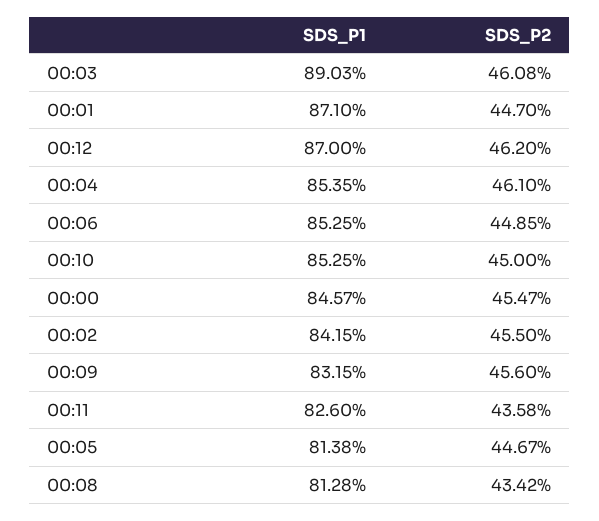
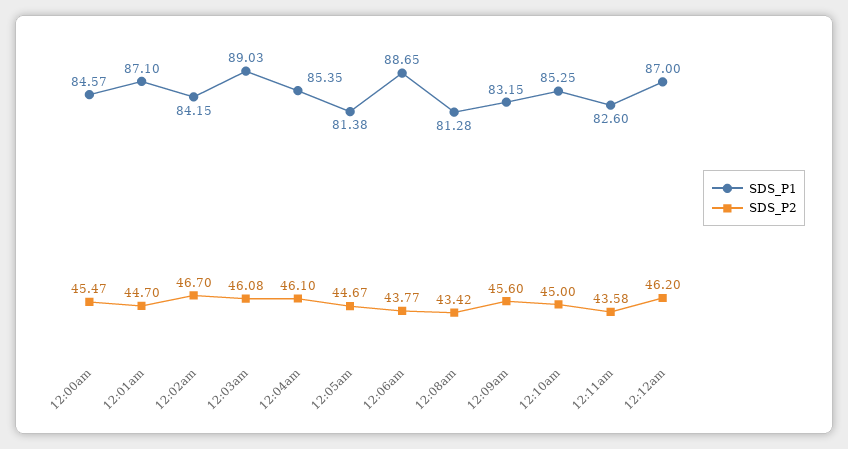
  {
    "SDS_P1": {
      "00:03": 89.03,
      "00:01": 87.1,
      "00:12": 87,
      "00:04": 85.35,
-     "00:06": 85.25,
+     "00:06": 88.65,
      "00:10": 85.25,
      "00:00": 84.57,
      "00:02": 84.15,
      "00:09": 83.15,
      "00:11": 82.6,
      "00:05": 81.38,
      "00:08": 81.28
    },
    "SDS_P2": {
      "00:03": 46.08,
      "00:01": 44.7,
      "00:12": 46.2,
      "00:04": 46.1,
-     "00:06": 44.85,
+     "00:06": 43.77,
      "00:10": 45,
      "00:00": 45.47,
-     "00:02": 45.5,
+     "00:02": 46.7,
      "00:09": 45.6,
      "00:11": 43.58,
      "00:05": 44.67,
      "00:08": 43.42
    }
  }

